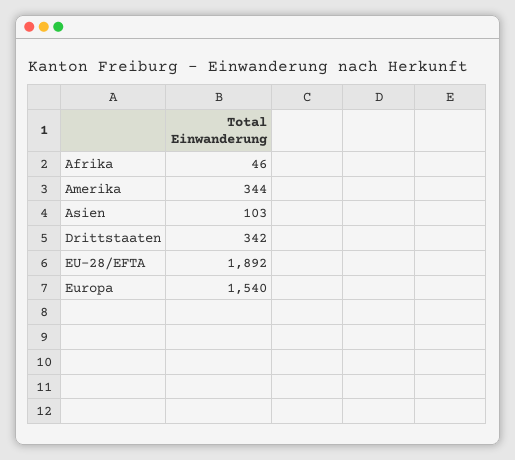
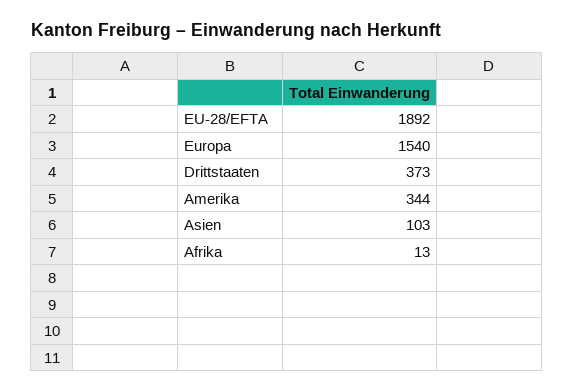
  {
-   "Afrika": 46,
+   "Afrika": 13,
    "Amerika": 344,
    "Asien": 103,
-   "Drittstaaten": 342,
+   "Drittstaaten": 373,
    "EU-28/EFTA": 1892,
    "Europa": 1540
  }

